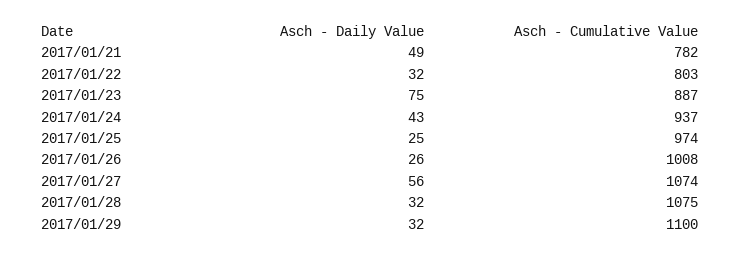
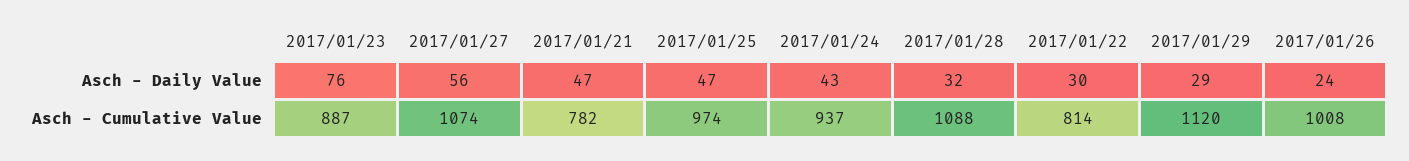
  {
    "Asch - Daily Value": {
-     "2017/01/21": 49,
+     "2017/01/21": 47,
-     "2017/01/22": 32,
+     "2017/01/22": 30,
-     "2017/01/23": 75,
+     "2017/01/23": 76,
      "2017/01/24": 43,
-     "2017/01/25": 25,
+     "2017/01/25": 47,
-     "2017/01/26": 26,
+     "2017/01/26": 24,
      "2017/01/27": 56,
      "2017/01/28": 32,
-     "2017/01/29": 32
+     "2017/01/29": 29
    },
    "Asch - Cumulative Value": {
      "2017/01/21": 782,
-     "2017/01/22": 803,
+     "2017/01/22": 814,
      "2017/01/23": 887,
      "2017/01/24": 937,
      "2017/01/25": 974,
      "2017/01/26": 1008,
      "2017/01/27": 1074,
-     "2017/01/28": 1075,
+     "2017/01/28": 1088,
-     "2017/01/29": 1100
+     "2017/01/29": 1120
    }
  }

